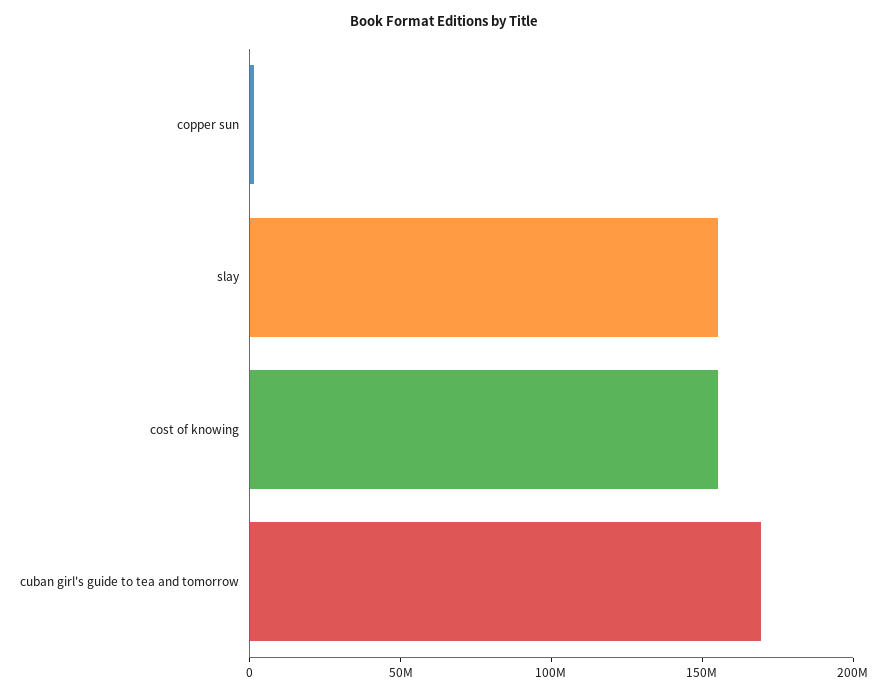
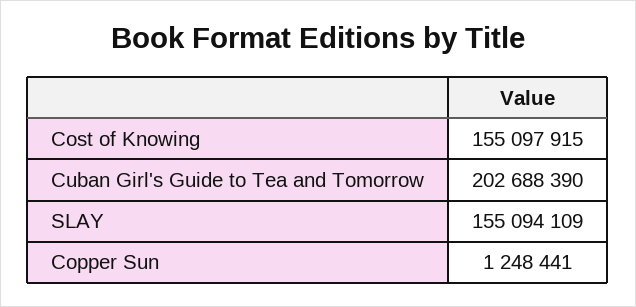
  {
    "copper sun": 1248441,
    "slay": 155094109,
    "cost of knowing": 155097915,
-   "cuban girl's guide to tea and tomorrow": 170000000
+   "cuban girl's guide to tea and tomorrow": 202688390
  }

